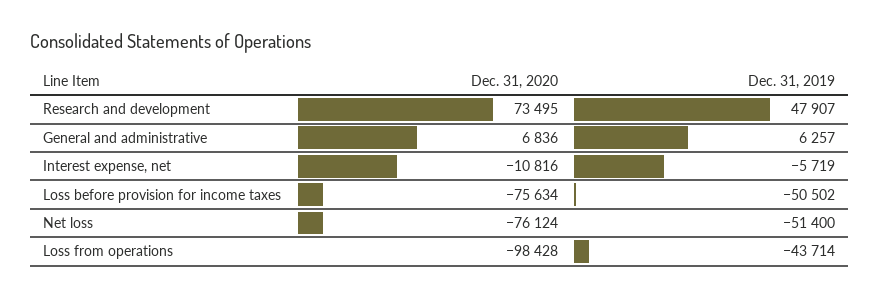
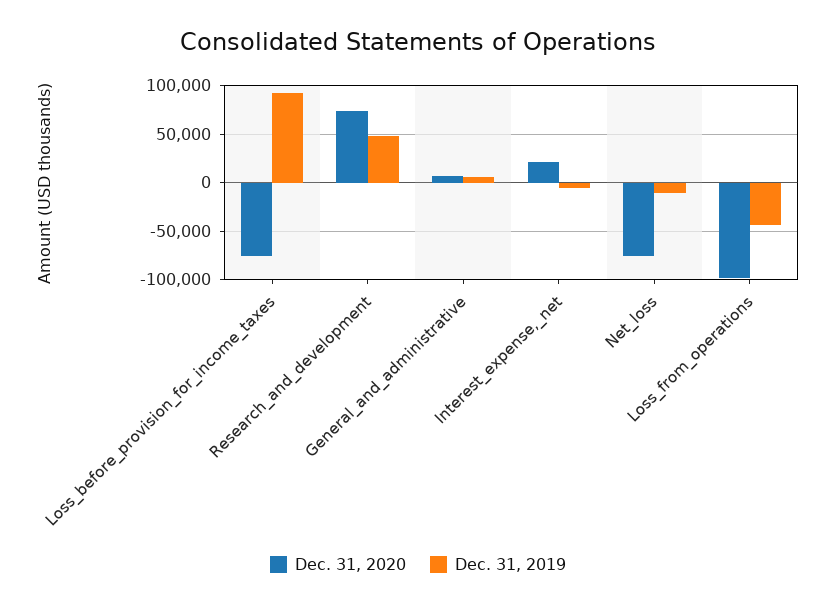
  {
    "Dec. 31, 2020": {
      "Research and development": 73495,
      "General and administrative": 6836,
-     "Interest expense, net": -10816,
+     "Interest expense, net": 20000,
      "Loss before provision for income taxes": -75634,
      "Net loss": -76124,
      "Loss from operations": -98428
    },
    "Dec. 31, 2019": {
      "Research and development": 47907,
      "General and administrative": 6257,
      "Interest expense, net": -5719,
-     "Loss before provision for income taxes": -50502,
+     "Loss before provision for income taxes": 90000,
-     "Net loss": -51400,
+     "Net loss": -10000,
      "Loss from operations": -43714
    }
  }

